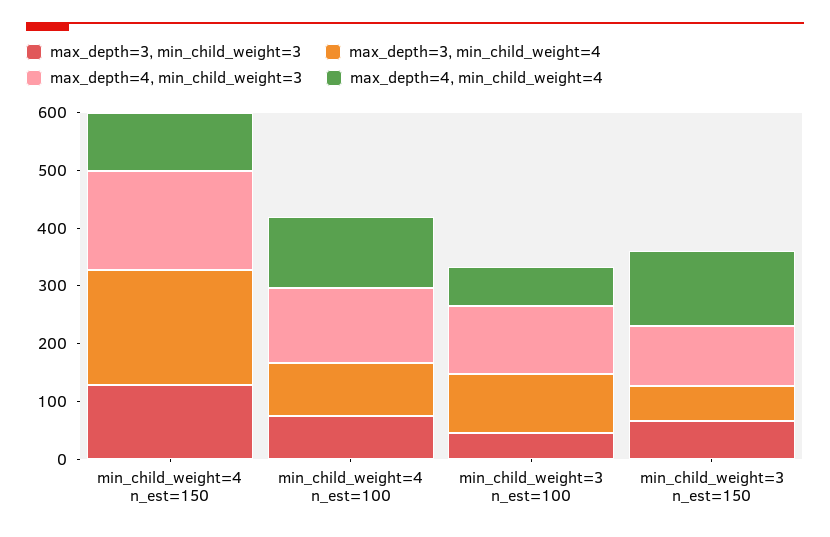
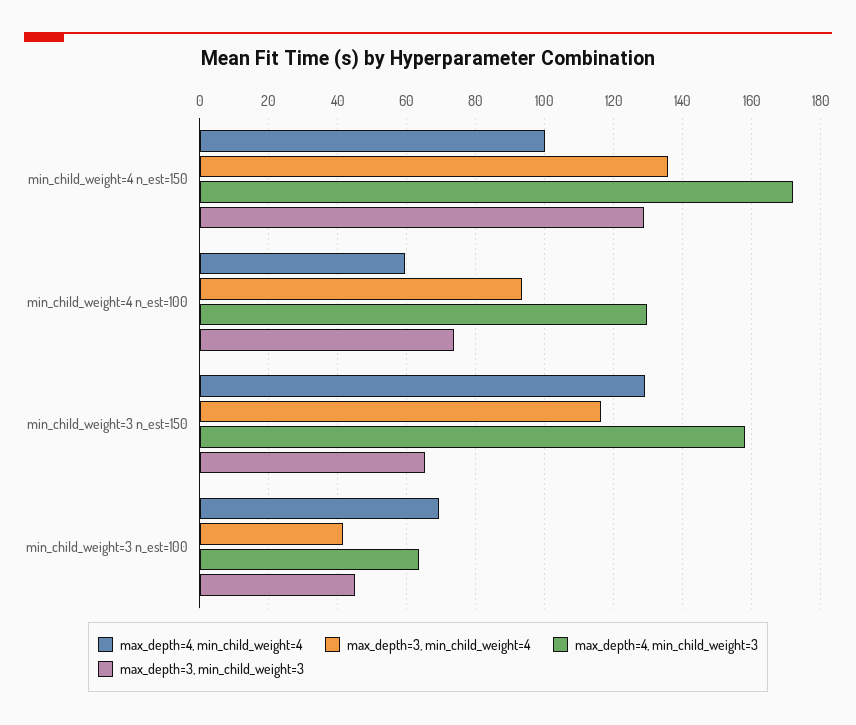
  {
    "max_depth=3, min_child_weight=3": {
      "min_child_weight=4 n_est=150": 128,
      "min_child_weight=4 n_est=100": 74,
      "min_child_weight=3 n_est=100": 46,
      "min_child_weight=3 n_est=150": 66
    },
    "max_depth=3, min_child_weight=4": {
-     "min_child_weight=4 n_est=150": 200,
+     "min_child_weight=4 n_est=150": 136,
      "min_child_weight=4 n_est=100": 94,
-     "min_child_weight=3 n_est=100": 100,
+     "min_child_weight=3 n_est=100": 42,
-     "min_child_weight=3 n_est=150": 60
+     "min_child_weight=3 n_est=150": 116
    },
    "max_depth=4, min_child_weight=3": {
      "min_child_weight=4 n_est=150": 172,
      "min_child_weight=4 n_est=100": 130,
-     "min_child_weight=3 n_est=100": 120,
+     "min_child_weight=3 n_est=100": 64,
-     "min_child_weight=3 n_est=150": 100
+     "min_child_weight=3 n_est=150": 158
    },
    "max_depth=4, min_child_weight=4": {
      "min_child_weight=4 n_est=150": 100,
-     "min_child_weight=4 n_est=100": 120,
+     "min_child_weight=4 n_est=100": 60,
      "min_child_weight=3 n_est=100": 70,
      "min_child_weight=3 n_est=150": 130
    }
  }

